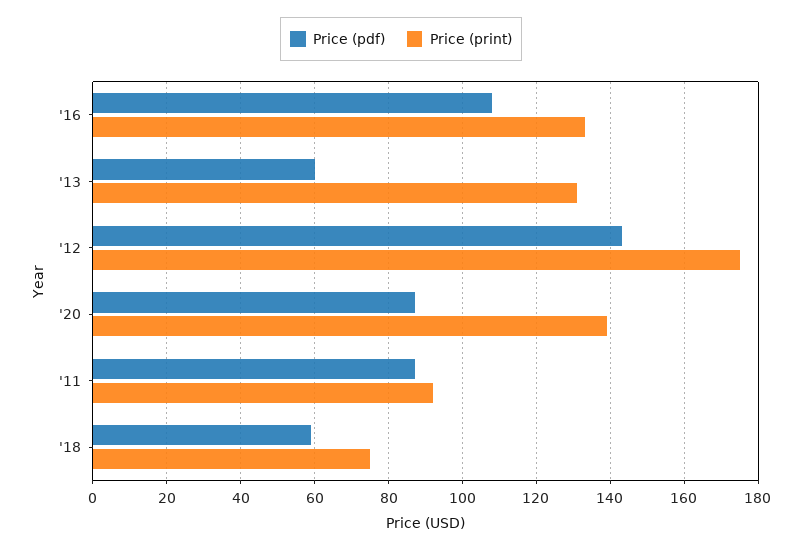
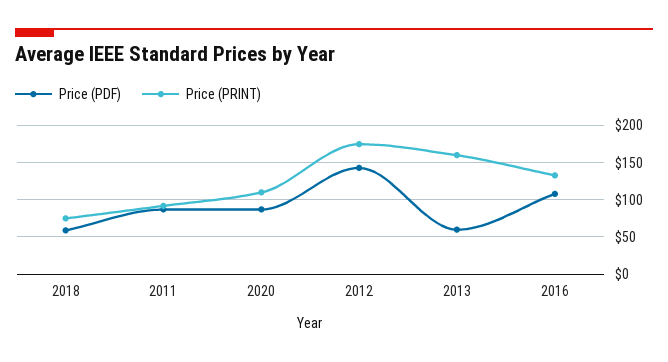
  {
    "Price (pdf)": {
      "'16": 110,
      "'13": 60,
      "'12": 145,
      "'20": 85,
      "'11": 85,
      "'18": 60
    },
    "Price (print)": {
      "'16": 135,
-     "'13": 130,
+     "'13": 160,
      "'12": 175,
-     "'20": 140,
+     "'20": 110,
      "'11": 90,
      "'18": 75
    }
  }

